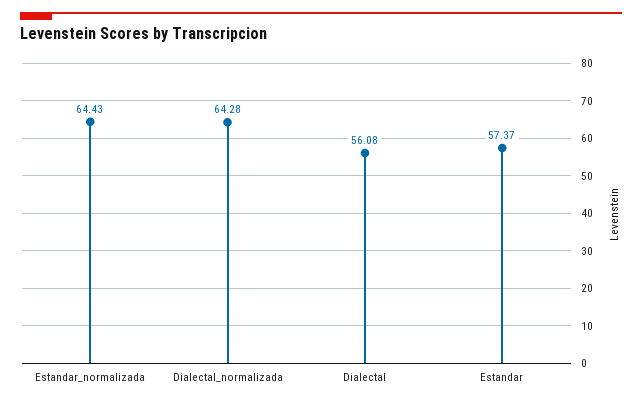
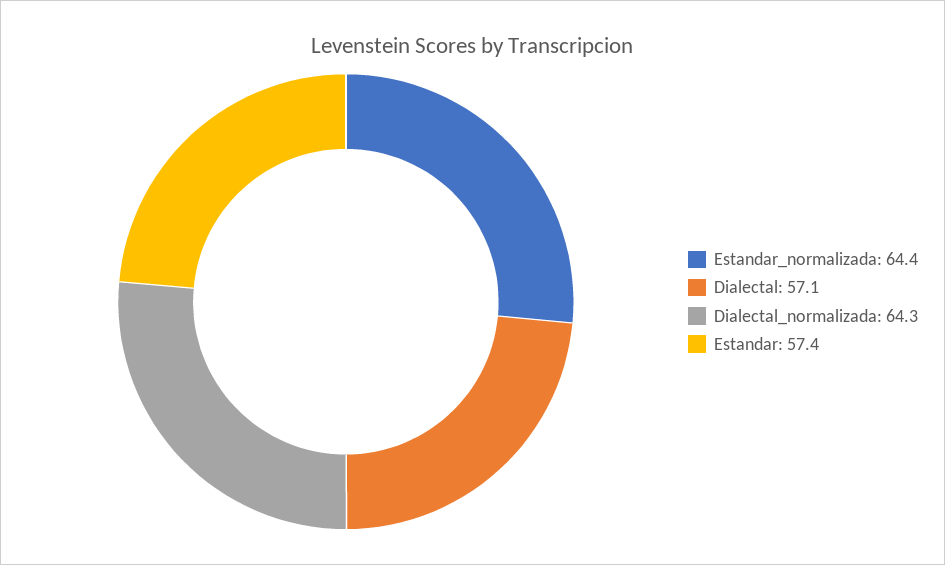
  {
    "Estandar_normalizada": 64.43,
    "Dialectal_normalizada": 64.28,
-   "Dialectal": 56.08,
+   "Dialectal": 57.1,
    "Estandar": 57.37
  }

